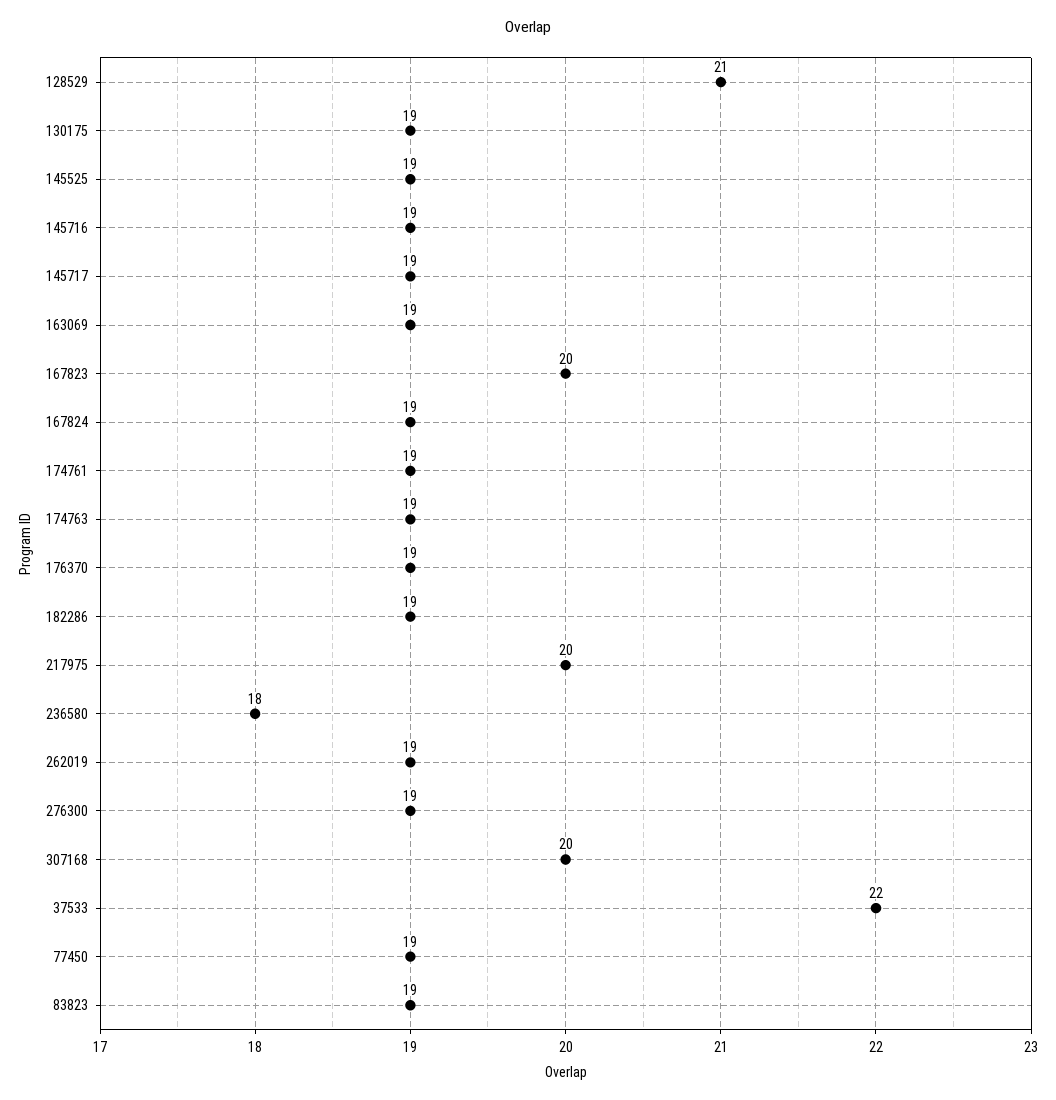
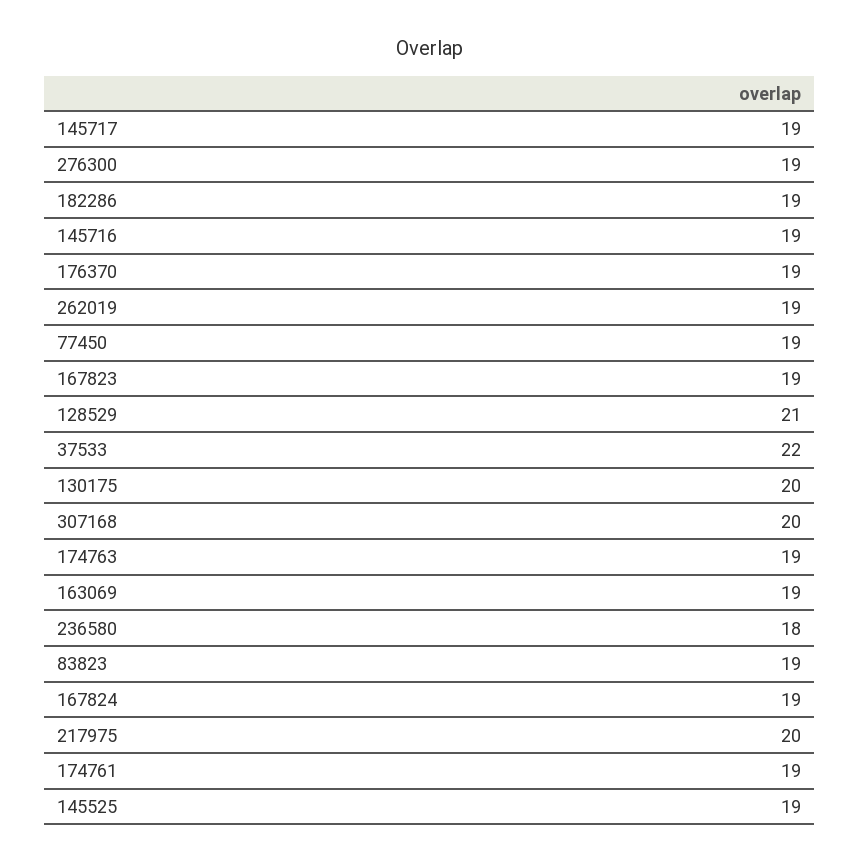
  {
    "128529": 21,
-   "130175": 19,
+   "130175": 20,
    "145525": 19,
    "145716": 19,
    "145717": 19,
    "163069": 19,
-   "167823": 20,
+   "167823": 19,
    "167824": 19,
    "174761": 19,
    "174763": 19,
    "176370": 19,
    "182286": 19,
    "217975": 20,
    "236580": 18,
    "262019": 19,
    "276300": 19,
    "307168": 20,
    "37533": 22,
    "77450": 19,
    "83823": 19
  }

